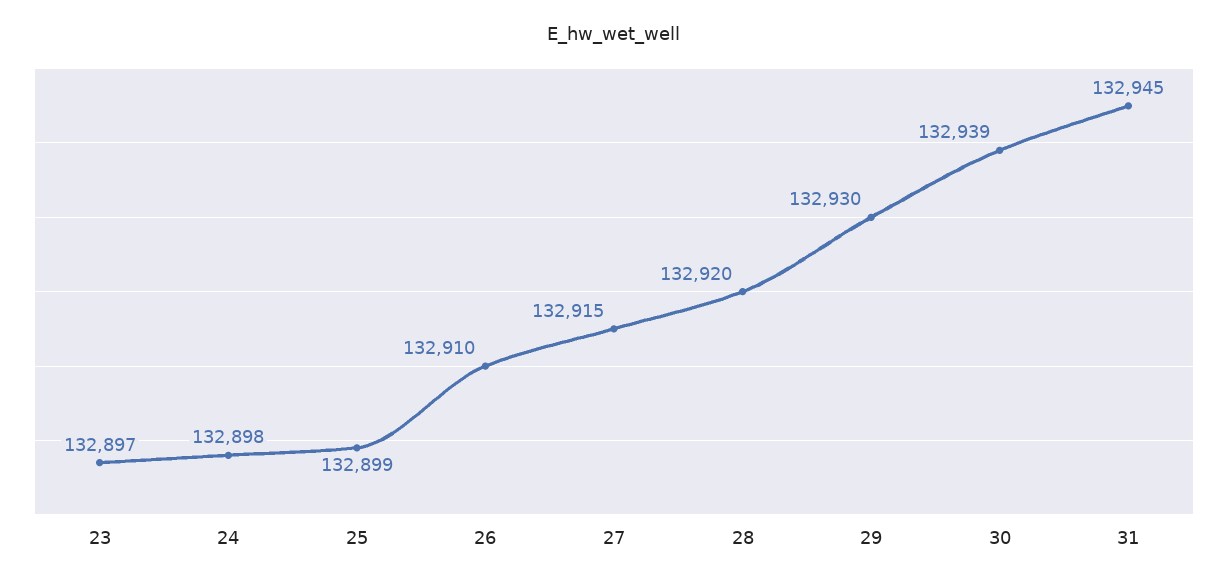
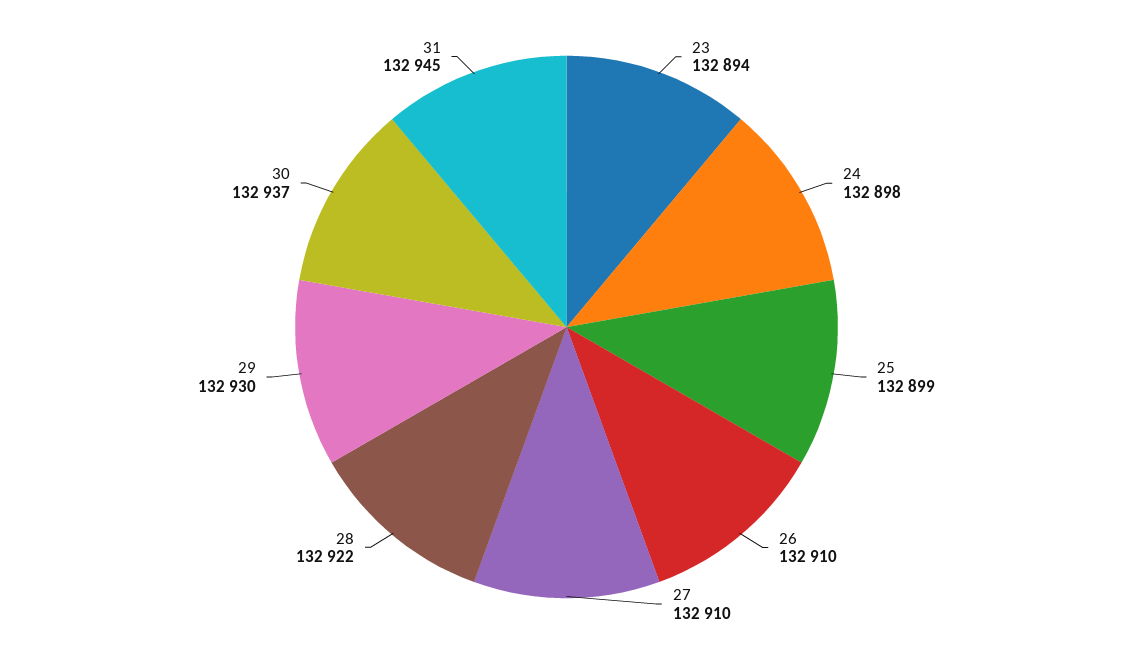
  {
-   "23": 132897,
+   "23": 132894,
    "24": 132898,
    "25": 132899,
    "26": 132910,
-   "27": 132915,
+   "27": 132910,
-   "28": 132920,
+   "28": 132922,
    "29": 132930,
-   "30": 132939,
+   "30": 132937,
    "31": 132945
  }

